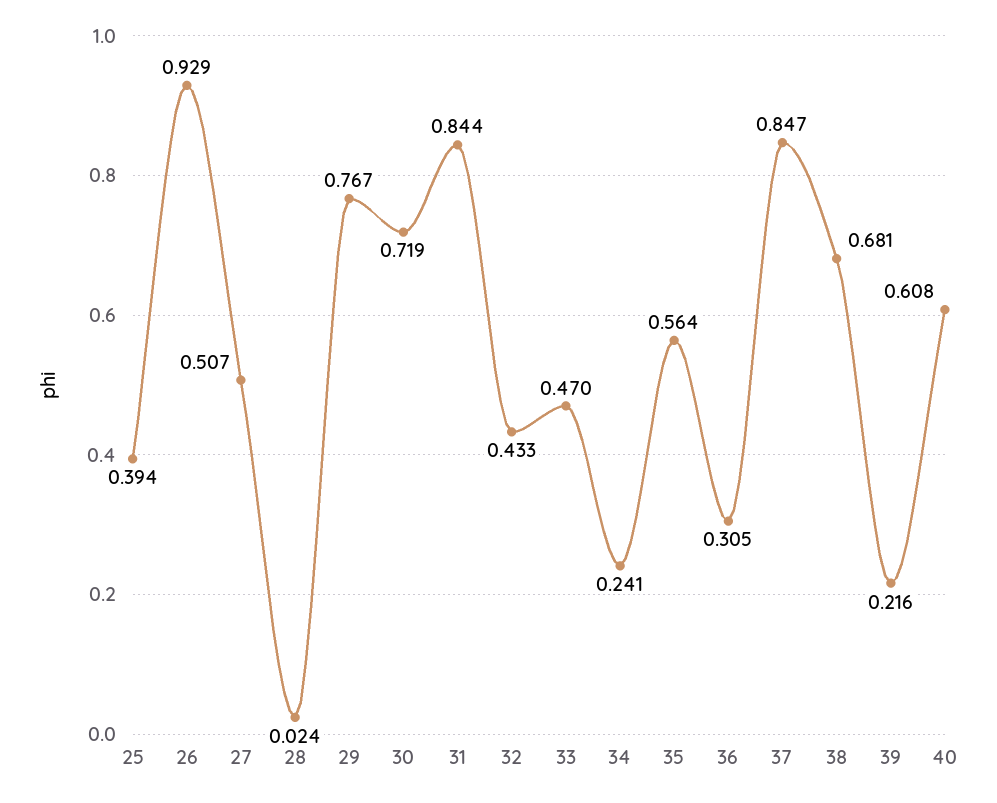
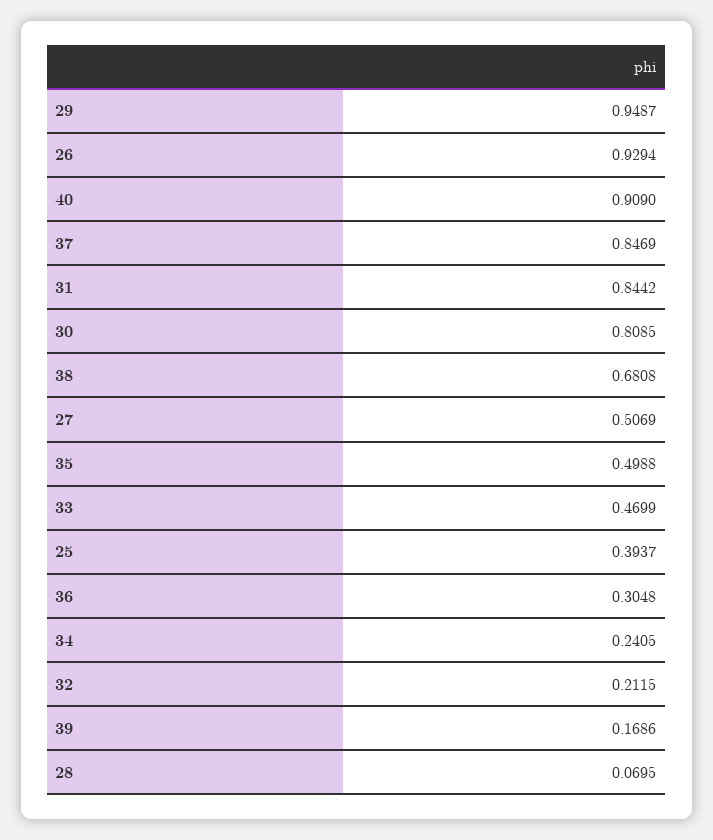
  {
    "25": 0.3937,
    "26": 0.9294,
    "27": 0.5069,
-   "28": 0.024,
+   "28": 0.0695,
-   "29": 0.767,
+   "29": 0.9487,
-   "30": 0.719,
+   "30": 0.8085,
    "31": 0.8442,
-   "32": 0.433,
+   "32": 0.2115,
    "33": 0.4699,
    "34": 0.2405,
-   "35": 0.564,
+   "35": 0.4988,
    "36": 0.3048,
    "37": 0.8469,
    "38": 0.6808,
-   "39": 0.216,
+   "39": 0.1686,
-   "40": 0.608
+   "40": 0.909
  }

